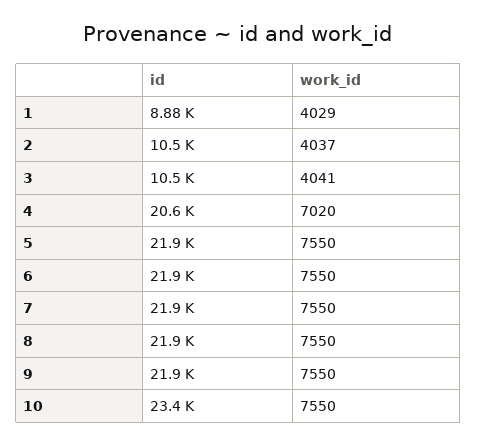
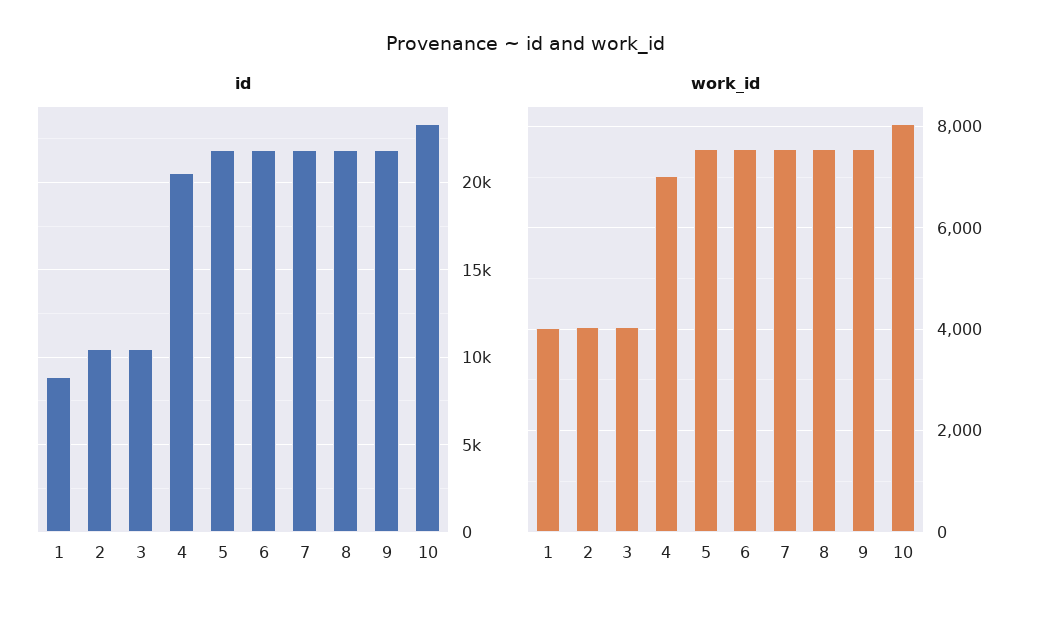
  {
    "id": {
      "1": 8880,
      "2": 10500,
      "3": 10500,
      "4": 20600,
      "5": 21900,
      "6": 21900,
      "7": 21900,
      "8": 21900,
      "9": 21900,
      "10": 23400
    },
    "work_id": {
      "1": 4029,
      "2": 4037,
      "3": 4041,
      "4": 7020,
      "5": 7550,
      "6": 7550,
      "7": 7550,
      "8": 7550,
      "9": 7550,
-     "10": 7550
+     "10": 8000
    }
  }

